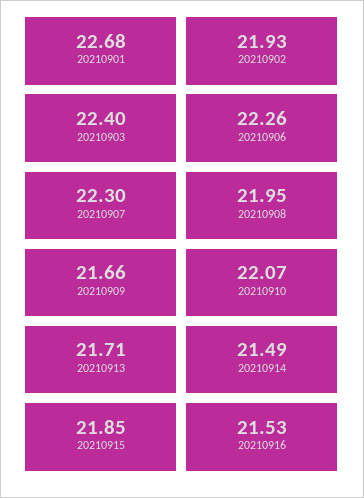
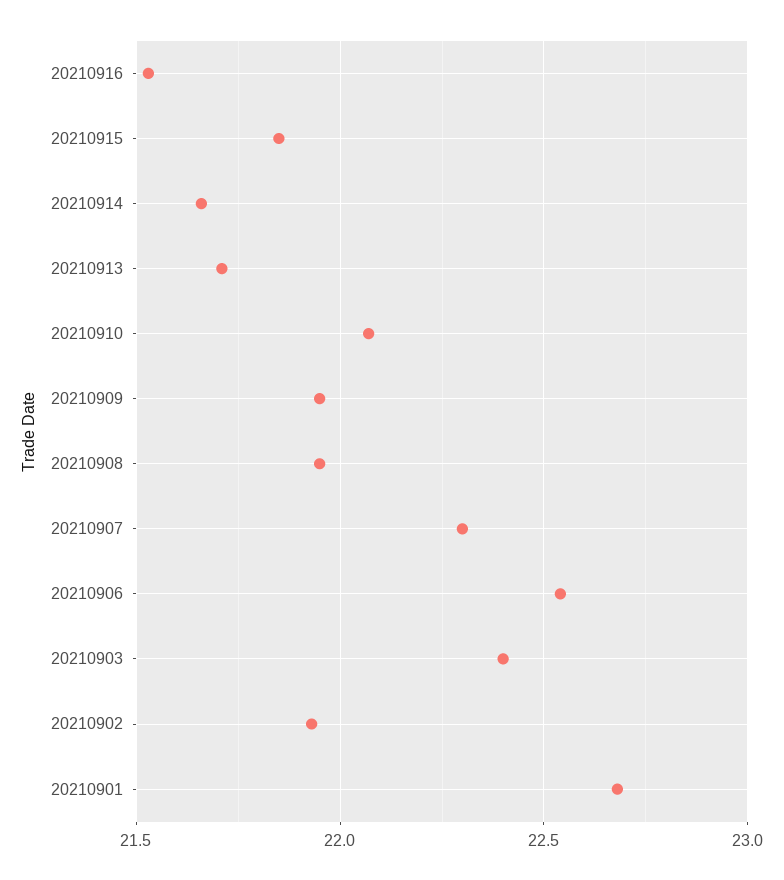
  {
    "20210901": 22.68,
    "20210902": 21.93,
    "20210903": 22.4,
-   "20210906": 22.26,
+   "20210906": 22.55,
    "20210907": 22.3,
    "20210908": 21.95,
-   "20210909": 21.66,
+   "20210909": 21.95,
    "20210910": 22.07,
    "20210913": 21.71,
-   "20210914": 21.49,
+   "20210914": 21.65,
    "20210915": 21.85,
    "20210916": 21.53
  }

